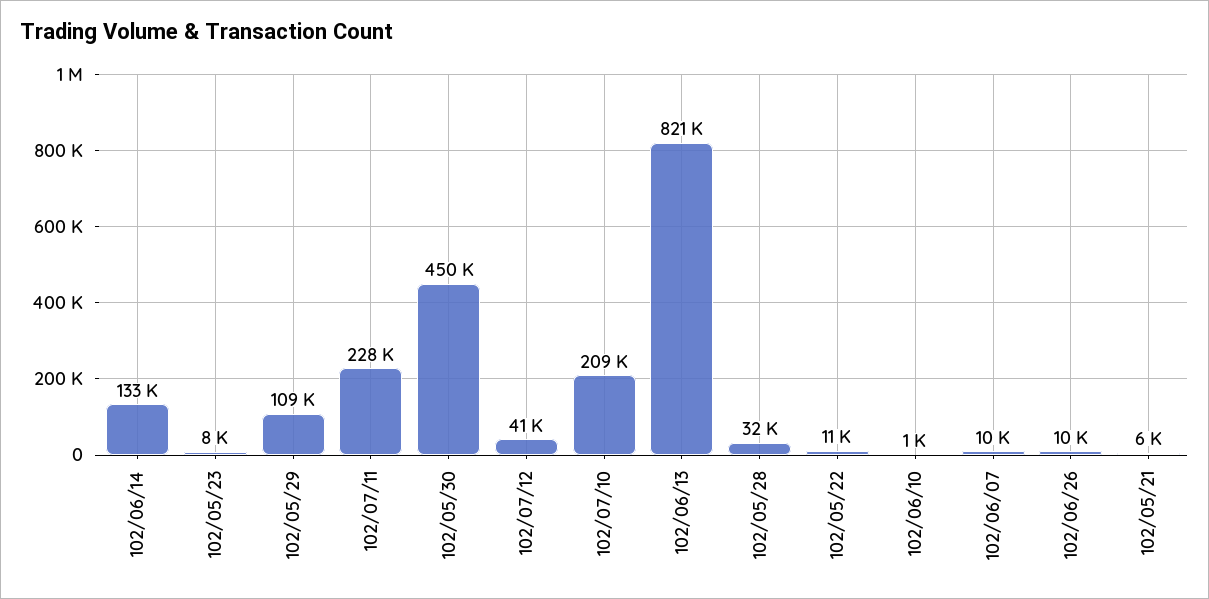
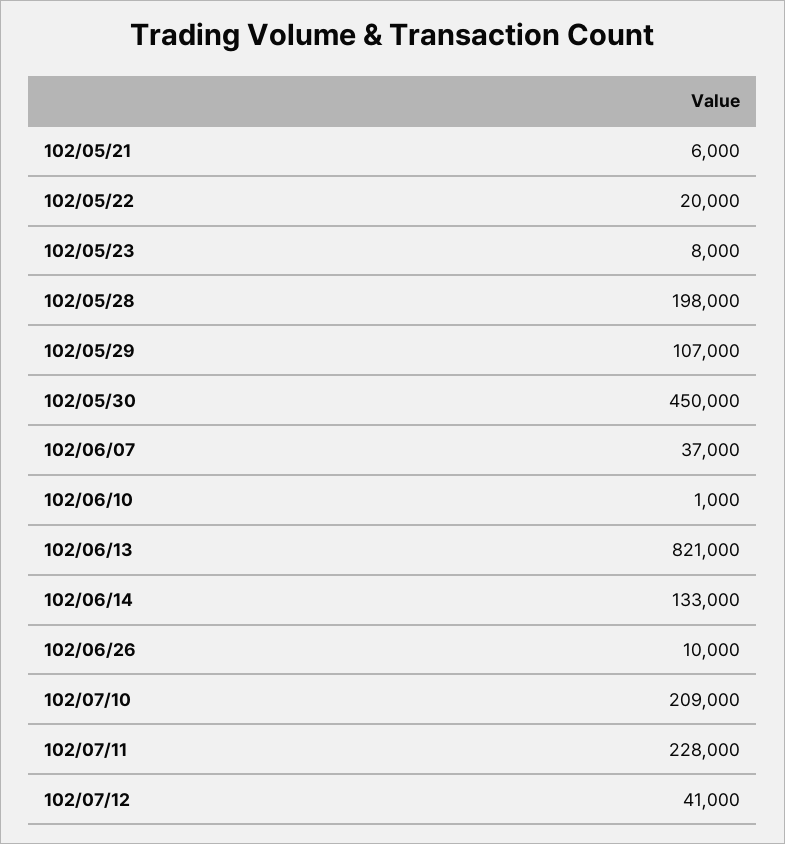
  {
    "102/06/14": 133000,
    "102/05/23": 8000,
-   "102/05/29": 109000,
+   "102/05/29": 107000,
    "102/07/11": 228000,
    "102/05/30": 450000,
    "102/07/12": 41000,
    "102/07/10": 209000,
    "102/06/13": 821000,
-   "102/05/28": 32000,
+   "102/05/28": 198000,
-   "102/05/22": 11000,
+   "102/05/22": 20000,
    "102/06/10": 1000,
-   "102/06/07": 10000,
+   "102/06/07": 37000,
    "102/06/26": 10000,
    "102/05/21": 6000
  }

